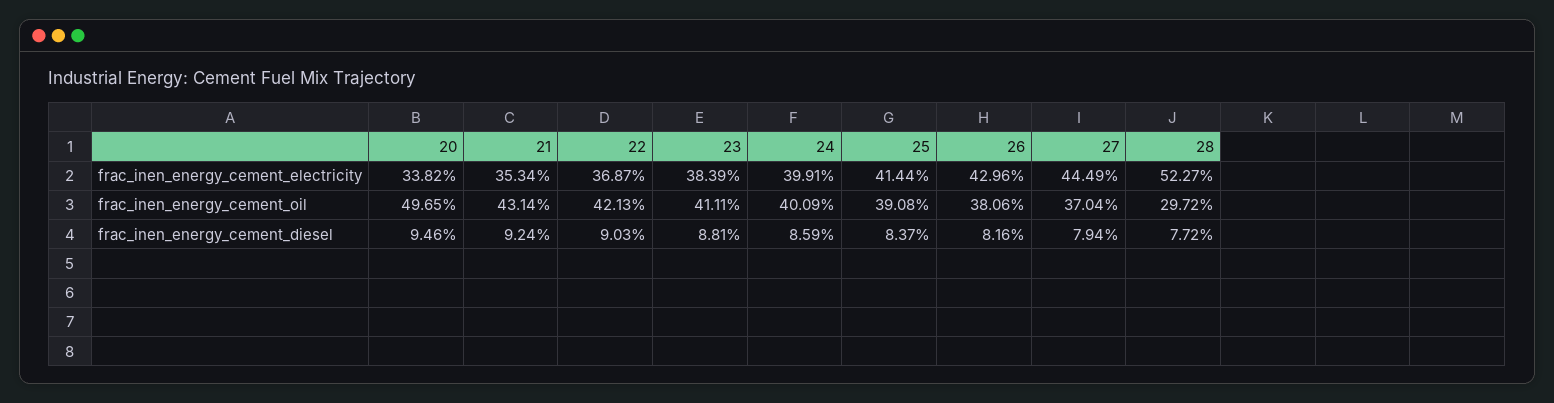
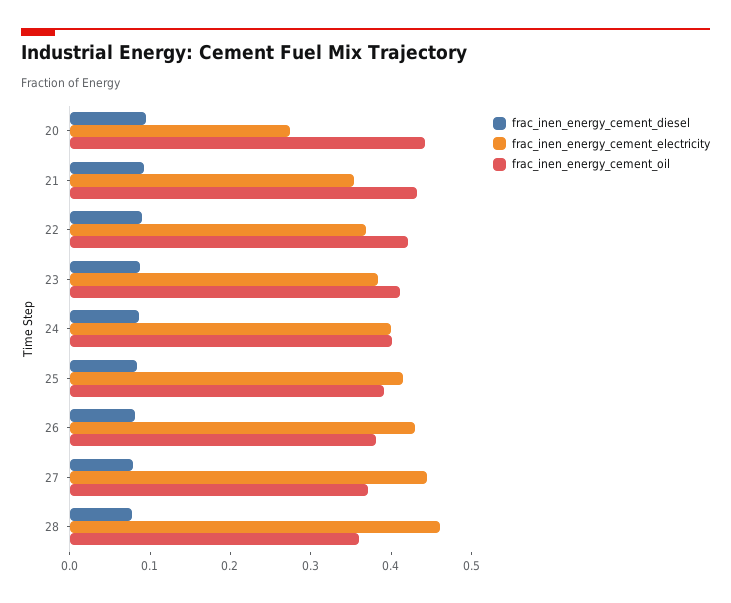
  {
    "frac_inen_energy_cement_electricity": {
-     "20": 0.3382,
+     "20": 0.28,
      "21": 0.3534,
      "22": 0.3687,
      "23": 0.3839,
      "24": 0.3991,
      "25": 0.4144,
      "26": 0.4296,
      "27": 0.4449,
-     "28": 0.5227
+     "28": 0.46
    },
    "frac_inen_energy_cement_oil": {
-     "20": 0.4965,
+     "20": 0.44,
      "21": 0.4314,
      "22": 0.4213,
      "23": 0.4111,
      "24": 0.4009,
      "25": 0.3908,
      "26": 0.3806,
      "27": 0.3704,
-     "28": 0.2972
+     "28": 0.36
    },
    "frac_inen_energy_cement_diesel": {
      "20": 0.0946,
      "21": 0.0924,
      "22": 0.0903,
      "23": 0.0881,
      "24": 0.0859,
      "25": 0.0837,
      "26": 0.0816,
      "27": 0.0794,
      "28": 0.0772
    }
  }

